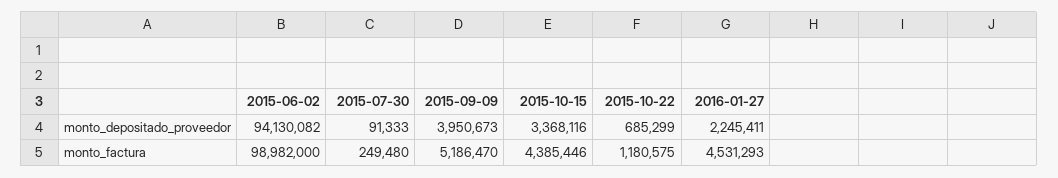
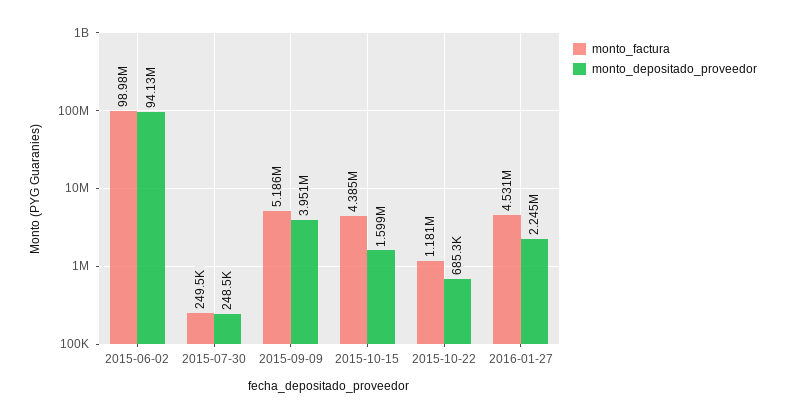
  {
    "monto_depositado_proveedor": {
      "2015-06-02": 94130082,
-     "2015-07-30": 91333,
+     "2015-07-30": 248500,
      "2015-09-09": 3950673,
-     "2015-10-15": 3368116,
+     "2015-10-15": 1599000,
      "2015-10-22": 685299,
      "2016-01-27": 2245411
    },
    "monto_factura": {
      "2015-06-02": 98982000,
      "2015-07-30": 249480,
      "2015-09-09": 5186470,
      "2015-10-15": 4385446,
      "2015-10-22": 1180575,
      "2016-01-27": 4531293
    }
  }

